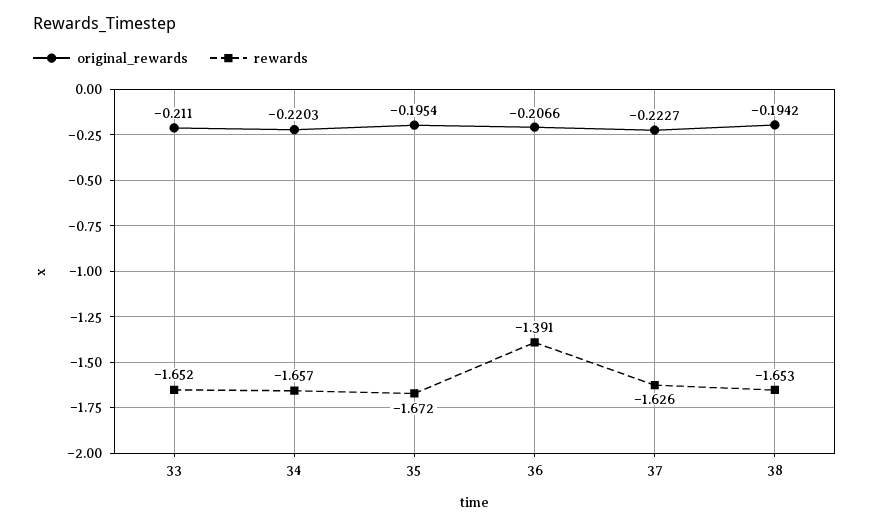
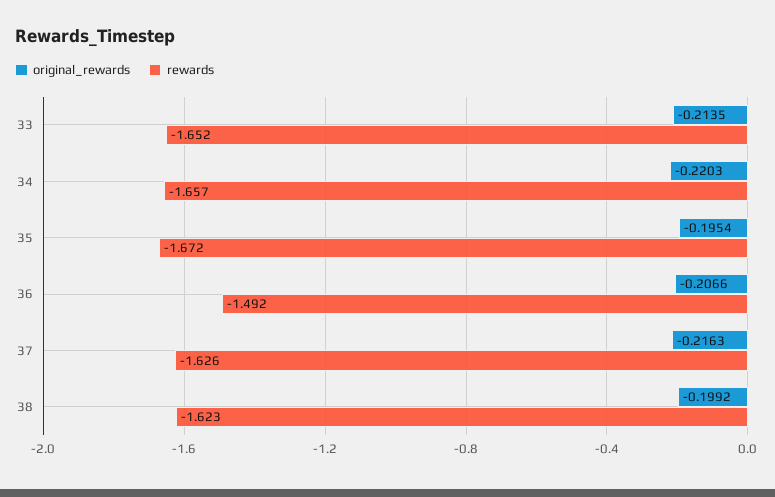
  {
    "original_rewards": {
-     "33": -0.211,
+     "33": -0.2135,
      "34": -0.2203,
      "35": -0.1954,
      "36": -0.2066,
-     "37": -0.2227,
+     "37": -0.2163,
-     "38": -0.1942
+     "38": -0.1992
    },
    "rewards": {
      "33": -1.652,
      "34": -1.657,
      "35": -1.672,
-     "36": -1.391,
+     "36": -1.492,
      "37": -1.626,
-     "38": -1.653
+     "38": -1.623
    }
  }

